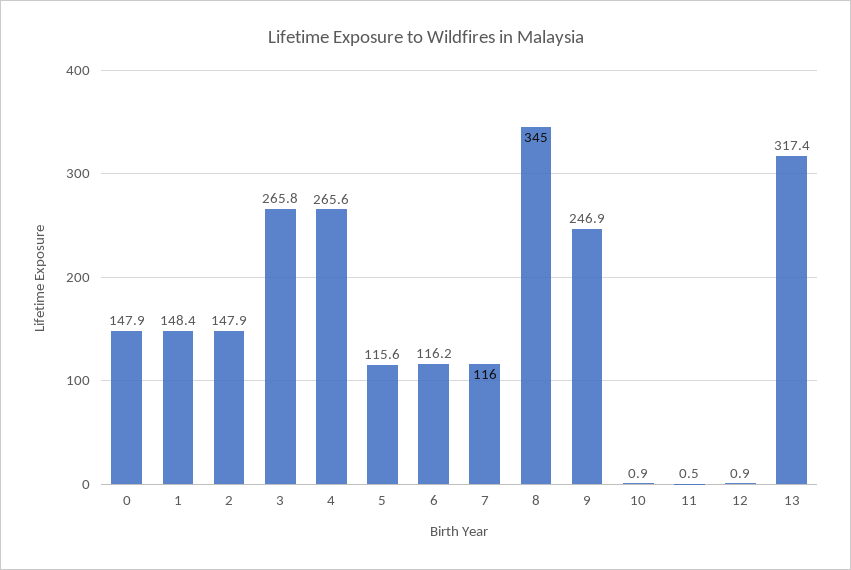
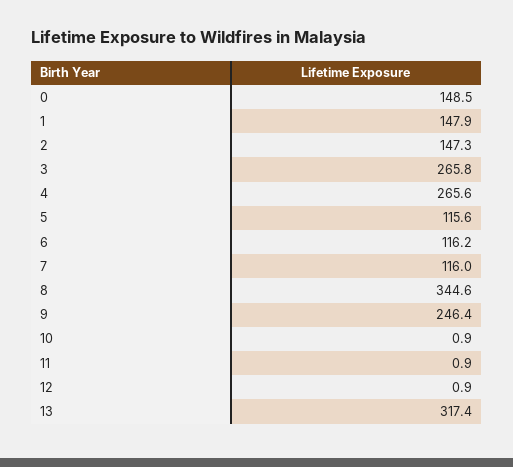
  {
-   "0": 147.9,
+   "0": 148.5,
-   "1": 148.4,
+   "1": 147.9,
-   "2": 147.9,
+   "2": 147.3,
    "3": 265.8,
    "4": 265.6,
    "5": 115.6,
    "6": 116.2,
    "7": 116,
-   "8": 345,
+   "8": 344.6,
-   "9": 246.9,
+   "9": 246.4,
    "10": 0.9,
-   "11": 0.5,
+   "11": 0.9,
    "12": 0.9,
    "13": 317.4
  }

